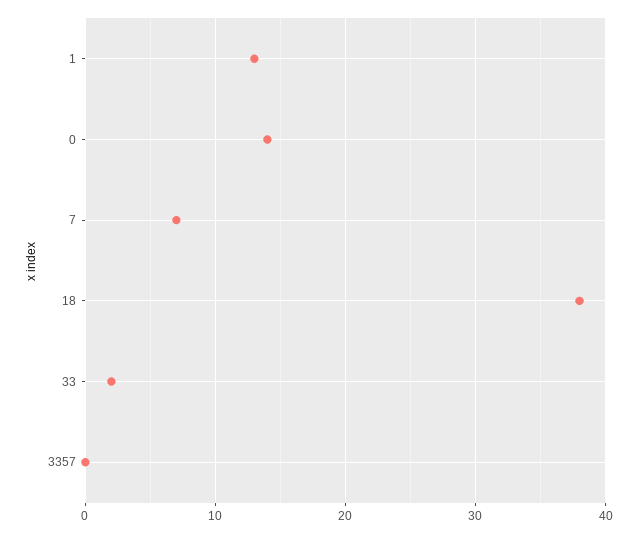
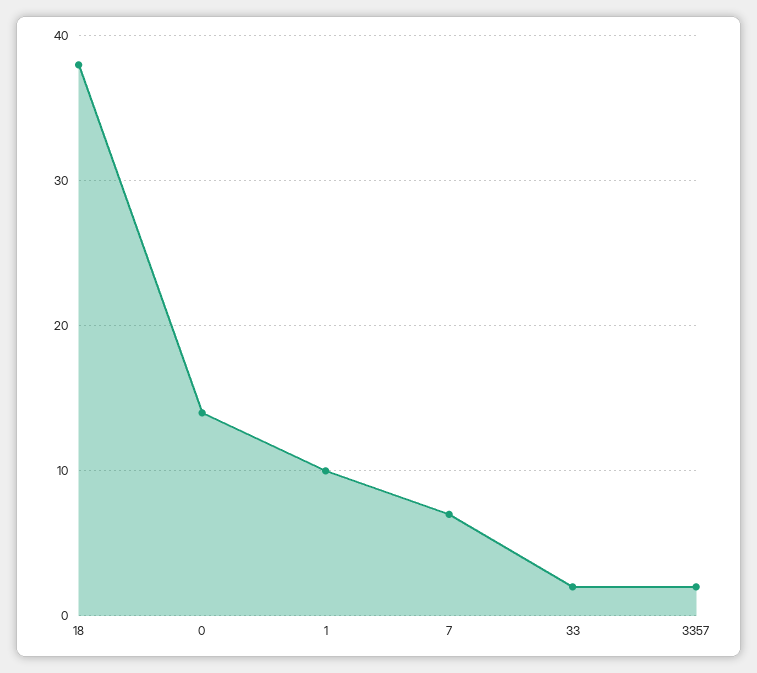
  {
-   "1": 13,
+   "1": 10,
    "0": 14,
    "7": 7,
    "18": 38,
    "33": 2,
-   "3357": 0
+   "3357": 2
  }

